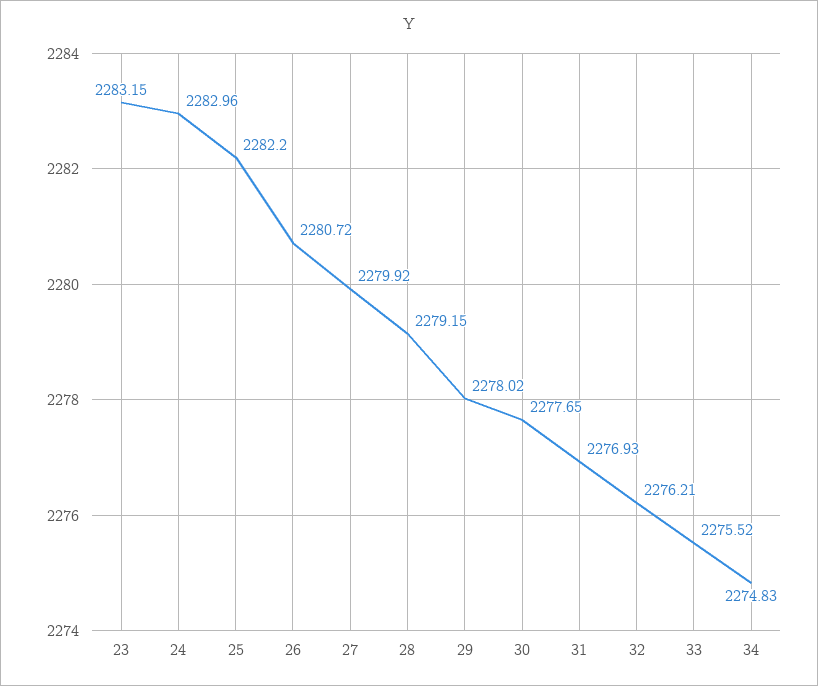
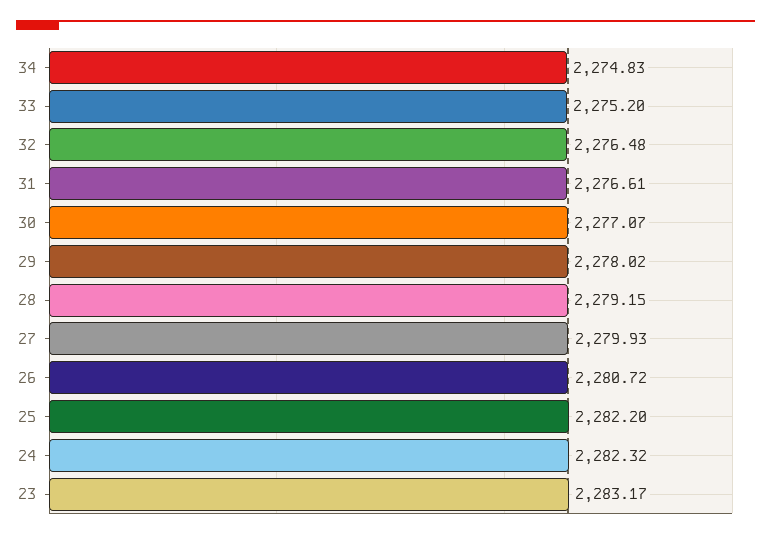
  {
-   "23": 2283.15,
+   "23": 2283.17,
-   "24": 2282.96,
+   "24": 2282.32,
    "25": 2282.2,
    "26": 2280.72,
-   "27": 2279.92,
+   "27": 2279.93,
    "28": 2279.15,
    "29": 2278.02,
-   "30": 2277.65,
+   "30": 2277.07,
-   "31": 2276.93,
+   "31": 2276.61,
-   "32": 2276.21,
+   "32": 2276.48,
-   "33": 2275.52,
+   "33": 2275.2,
    "34": 2274.83
  }

